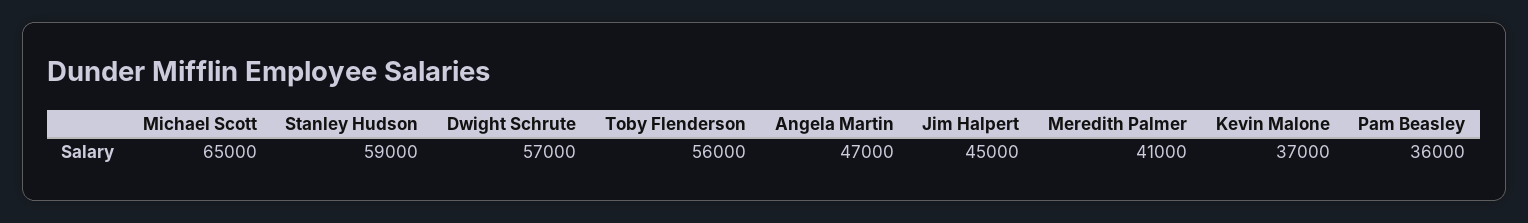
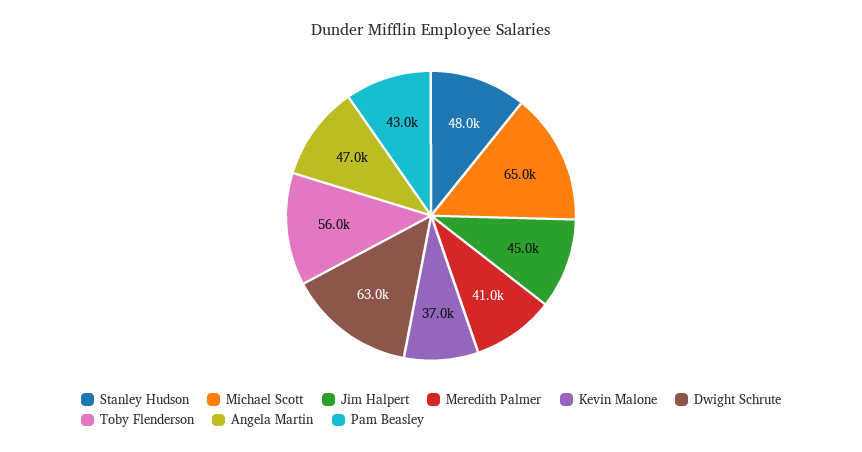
  {
    "Michael Scott": 65000,
-   "Stanley Hudson": 59000,
+   "Stanley Hudson": 48000,
-   "Dwight Schrute": 57000,
+   "Dwight Schrute": 63000,
    "Toby Flenderson": 56000,
    "Angela Martin": 47000,
    "Jim Halpert": 45000,
    "Meredith Palmer": 41000,
    "Kevin Malone": 37000,
-   "Pam Beasley": 36000
+   "Pam Beasley": 43000
  }

